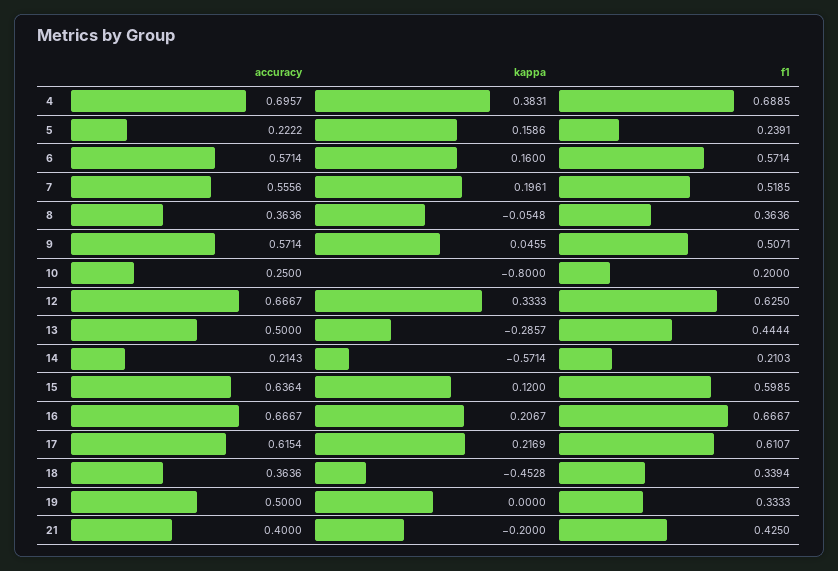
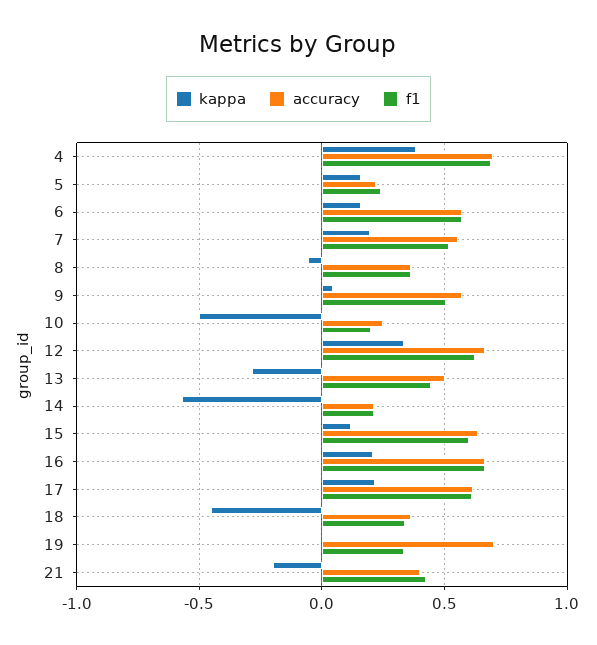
  {
    "accuracy": {
      "4": 0.6957,
      "5": 0.2222,
      "6": 0.5714,
      "7": 0.5556,
      "8": 0.3636,
      "9": 0.5714,
      "10": 0.25,
      "12": 0.6667,
      "13": 0.5,
      "14": 0.2143,
      "15": 0.6364,
      "16": 0.6667,
      "17": 0.6154,
      "18": 0.3636,
-     "19": 0.5,
+     "19": 0.7,
      "21": 0.4
    },
    "kappa": {
      "4": 0.3831,
      "5": 0.1586,
      "6": 0.16,
      "7": 0.1961,
      "8": -0.0548,
      "9": 0.0455,
-     "10": -0.8,
+     "10": -0.5,
      "12": 0.3333,
      "13": -0.2857,
      "14": -0.5714,
      "15": 0.12,
      "16": 0.2067,
      "17": 0.2169,
      "18": -0.4528,
      "19": 0,
      "21": -0.2
    },
    "f1": {
      "4": 0.6885,
      "5": 0.2391,
      "6": 0.5714,
      "7": 0.5185,
      "8": 0.3636,
      "9": 0.5071,
      "10": 0.2,
      "12": 0.625,
      "13": 0.4444,
      "14": 0.2103,
      "15": 0.5985,
      "16": 0.6667,
      "17": 0.6107,
      "18": 0.3394,
      "19": 0.3333,
      "21": 0.425
    }
  }

